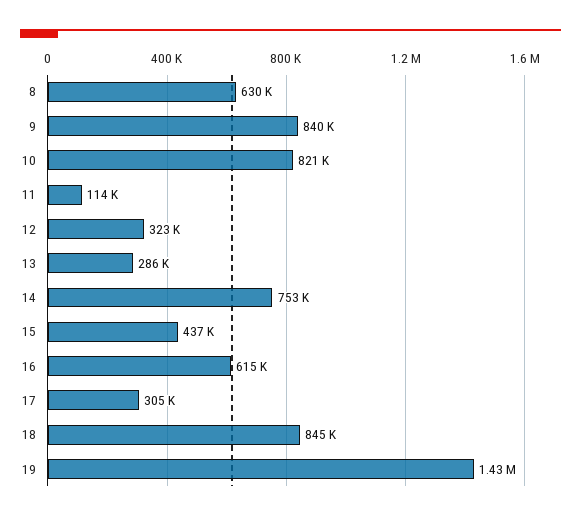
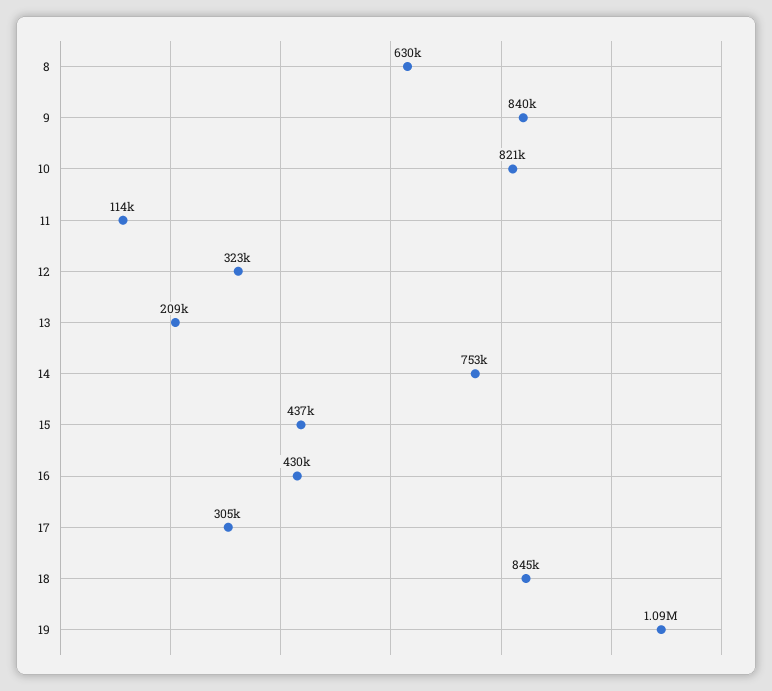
  {
    "8": 630000,
    "9": 840000,
    "10": 821000,
    "11": 114000,
    "12": 323000,
-   "13": 286000,
+   "13": 209000,
    "14": 753000,
    "15": 437000,
-   "16": 615000,
+   "16": 430000,
    "17": 305000,
    "18": 845000,
-   "19": 1430000
+   "19": 1090000
  }

